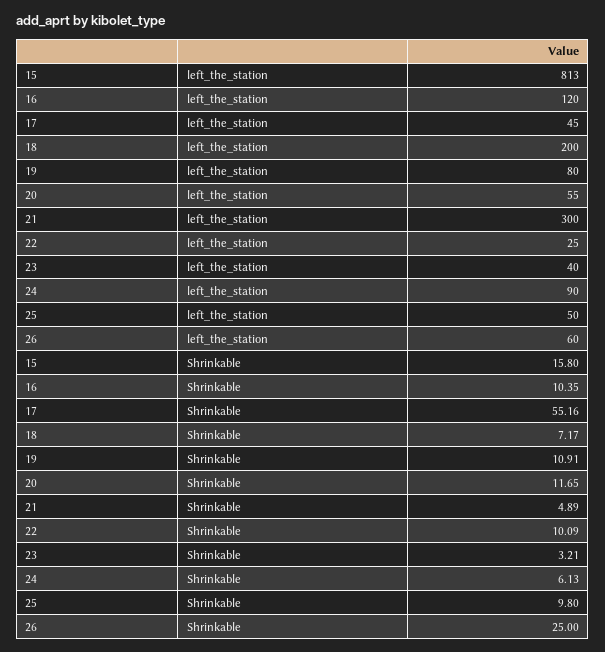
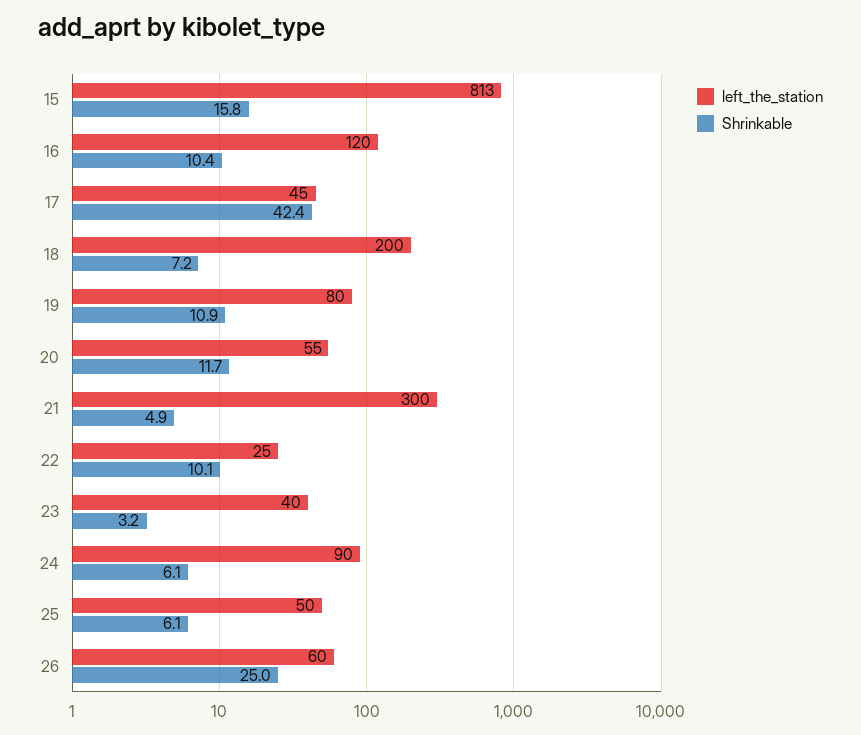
  {
    "left_the_station": {
      "15": 813,
      "16": 120,
      "17": 45,
      "18": 200,
      "19": 80,
      "20": 55,
      "21": 300,
      "22": 25,
      "23": 40,
      "24": 90,
      "25": 50,
      "26": 60
    },
    "Shrinkable": {
      "15": 15.8,
      "16": 10.35,
-     "17": 55.16,
+     "17": 42.4,
      "18": 7.17,
      "19": 10.91,
      "20": 11.65,
      "21": 4.89,
      "22": 10.09,
      "23": 3.21,
      "24": 6.13,
-     "25": 9.8,
+     "25": 6.1,
      "26": 25
    }
  }

